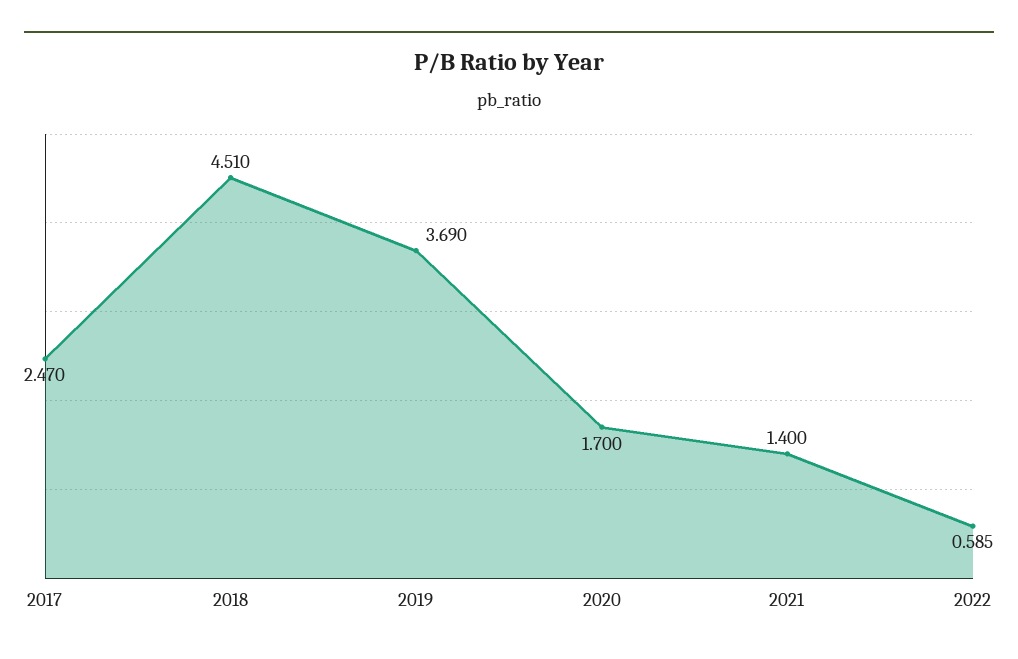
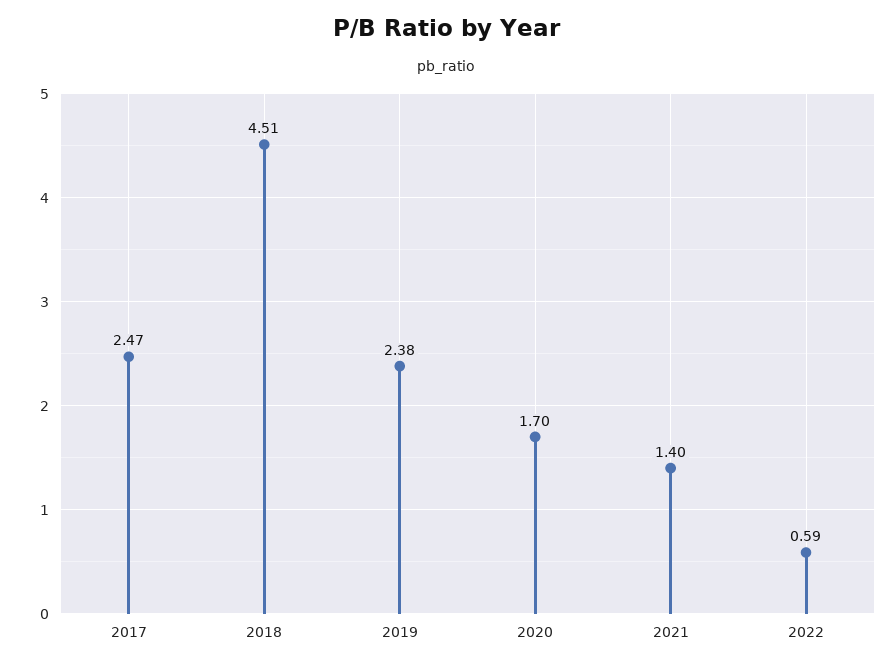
  {
    "2017": 2.47,
    "2018": 4.51,
-   "2019": 3.69,
+   "2019": 2.38,
    "2020": 1.7,
    "2021": 1.4,
    "2022": 0.585
  }

